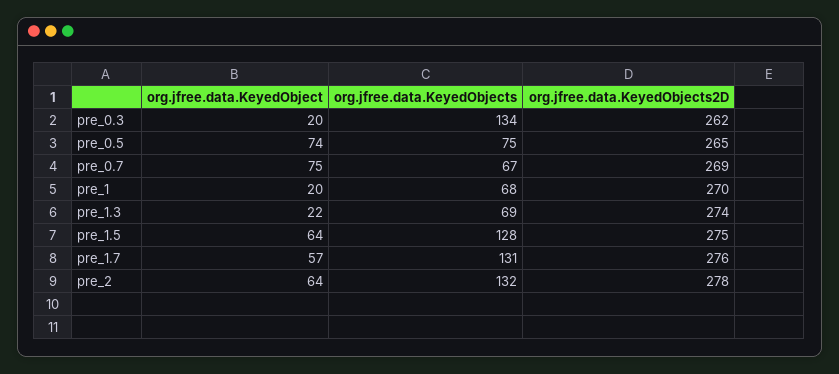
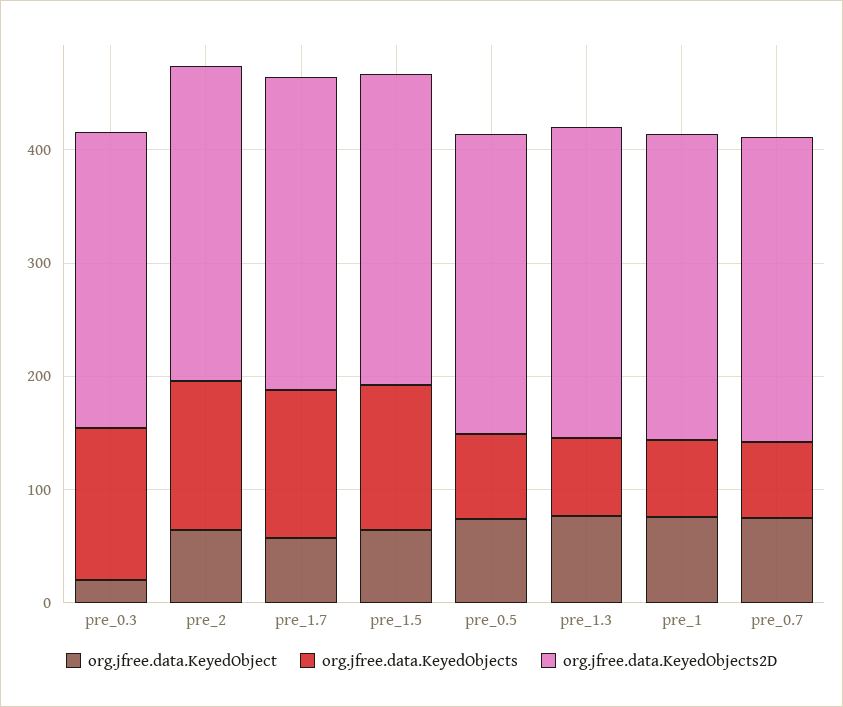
  {
    "org.jfree.data.KeyedObject": {
      "pre_0.3": 20,
      "pre_0.5": 74,
      "pre_0.7": 75,
-     "pre_1": 20,
+     "pre_1": 80,
-     "pre_1.3": 22,
+     "pre_1.3": 80,
      "pre_1.5": 64,
      "pre_1.7": 57,
      "pre_2": 64
    },
    "org.jfree.data.KeyedObjects": {
      "pre_0.3": 134,
      "pre_0.5": 75,
      "pre_0.7": 67,
      "pre_1": 68,
      "pre_1.3": 69,
      "pre_1.5": 128,
      "pre_1.7": 131,
      "pre_2": 132
    },
    "org.jfree.data.KeyedObjects2D": {
      "pre_0.3": 262,
      "pre_0.5": 265,
      "pre_0.7": 269,
      "pre_1": 270,
      "pre_1.3": 274,
      "pre_1.5": 275,
      "pre_1.7": 276,
      "pre_2": 278
    }
  }

